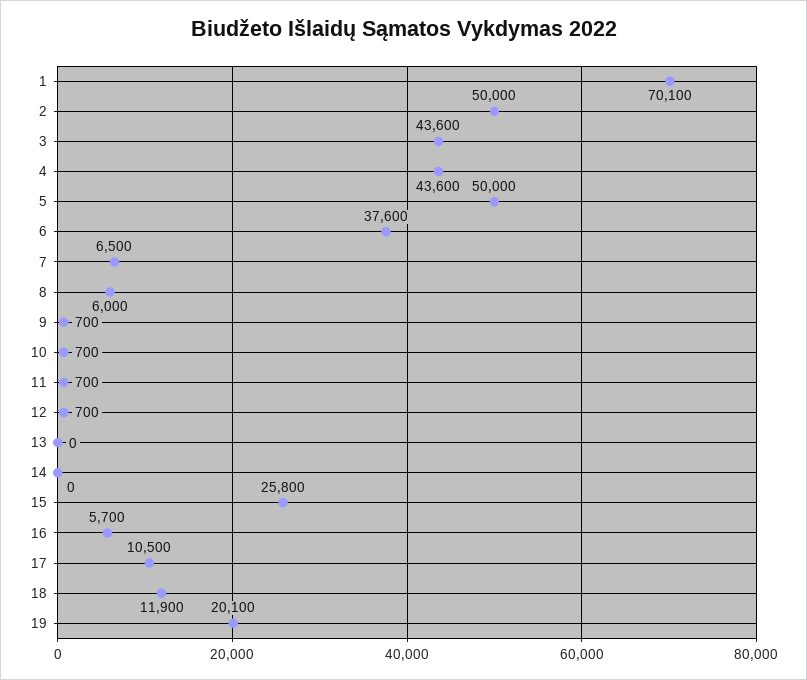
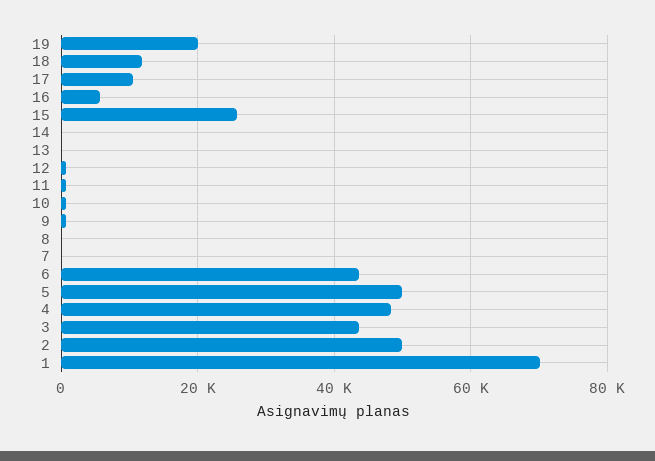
  {
    "1": 70100,
    "2": 50000,
    "3": 43600,
-   "4": 43600,
+   "4": 48000,
    "5": 50000,
-   "6": 37600,
+   "6": 44000,
-   "7": 6500,
+   "7": 0,
-   "8": 6000,
+   "8": 0,
    "9": 700,
    "10": 700,
    "11": 700,
    "12": 700,
    "13": 0,
    "14": 0,
    "15": 25800,
    "16": 5700,
    "17": 10500,
    "18": 11900,
    "19": 20100
  }

